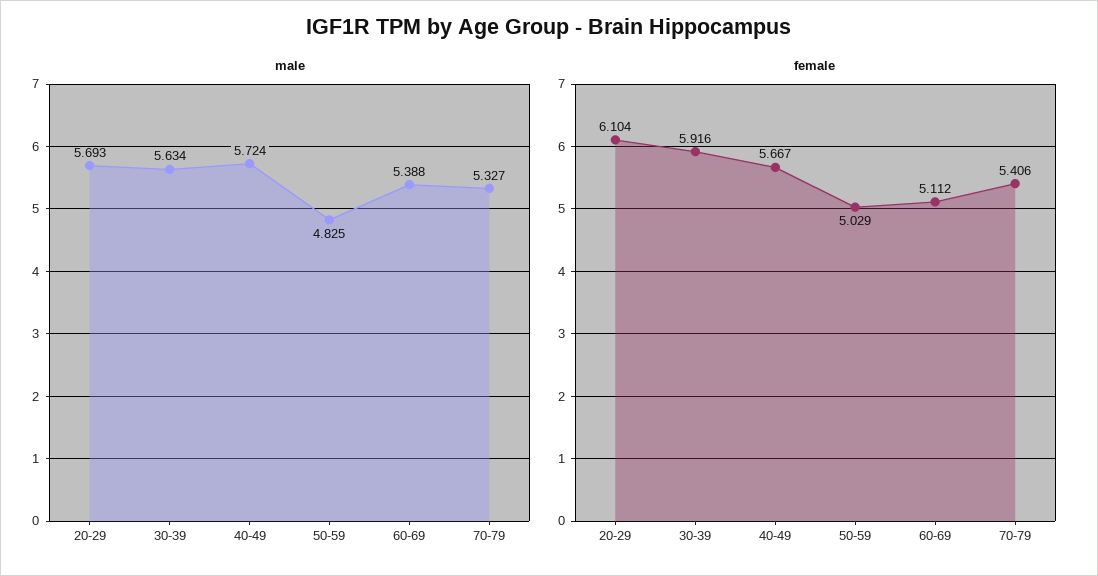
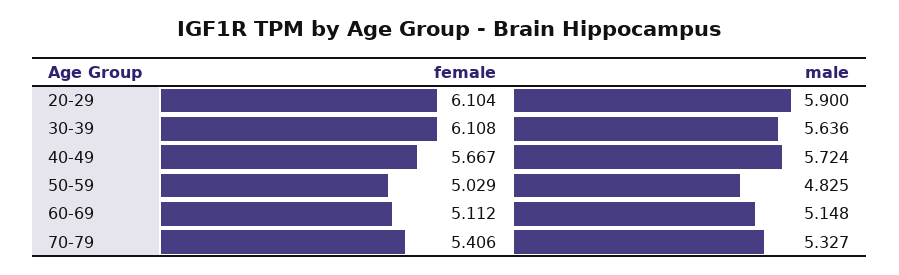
  {
    "male": {
-     "20-29": 5.693,
+     "20-29": 5.9,
-     "30-39": 5.634,
+     "30-39": 5.636,
      "40-49": 5.724,
      "50-59": 4.825,
-     "60-69": 5.388,
+     "60-69": 5.148,
      "70-79": 5.327
    },
    "female": {
      "20-29": 6.104,
-     "30-39": 5.916,
+     "30-39": 6.108,
      "40-49": 5.667,
      "50-59": 5.029,
      "60-69": 5.112,
      "70-79": 5.406
    }
  }

